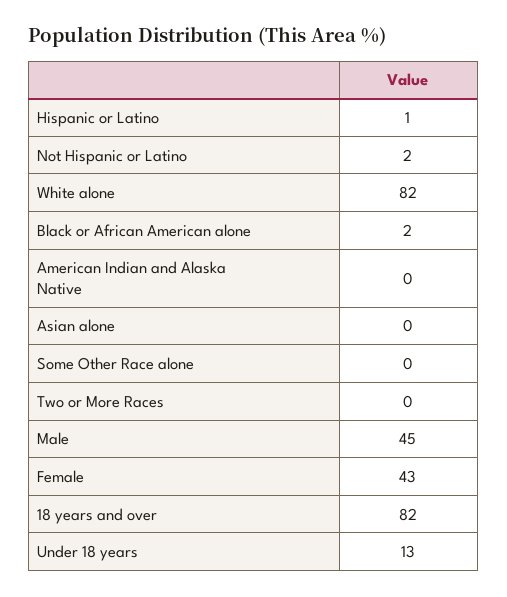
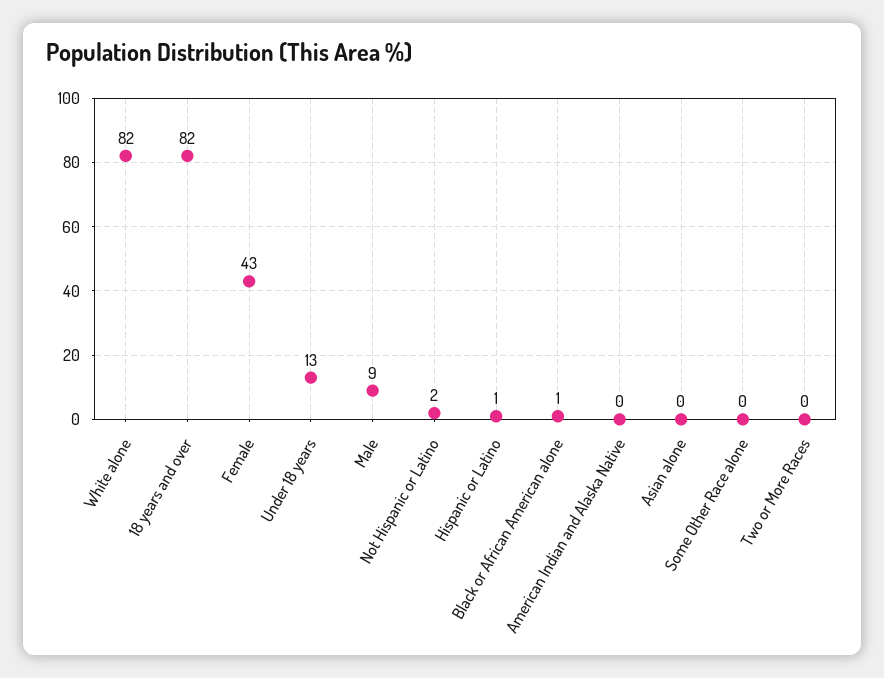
  {
    "Hispanic or Latino": 1,
    "Not Hispanic or Latino": 2,
    "White alone": 82,
-   "Black or African American alone": 2,
+   "Black or African American alone": 1,
    "American Indian and Alaska Native": 0,
    "Asian alone": 0,
    "Some Other Race alone": 0,
    "Two or More Races": 0,
-   "Male": 45,
+   "Male": 9,
    "Female": 43,
    "18 years and over": 82,
    "Under 18 years": 13
  }

